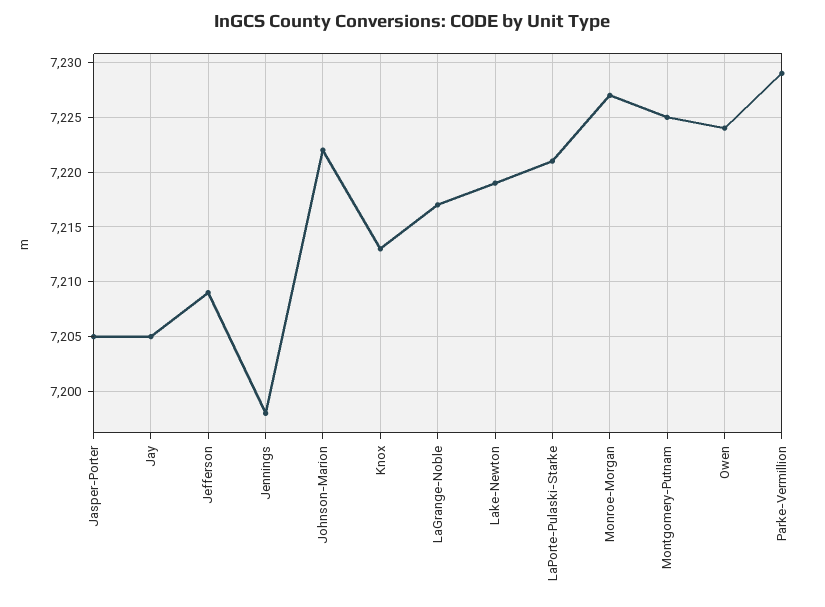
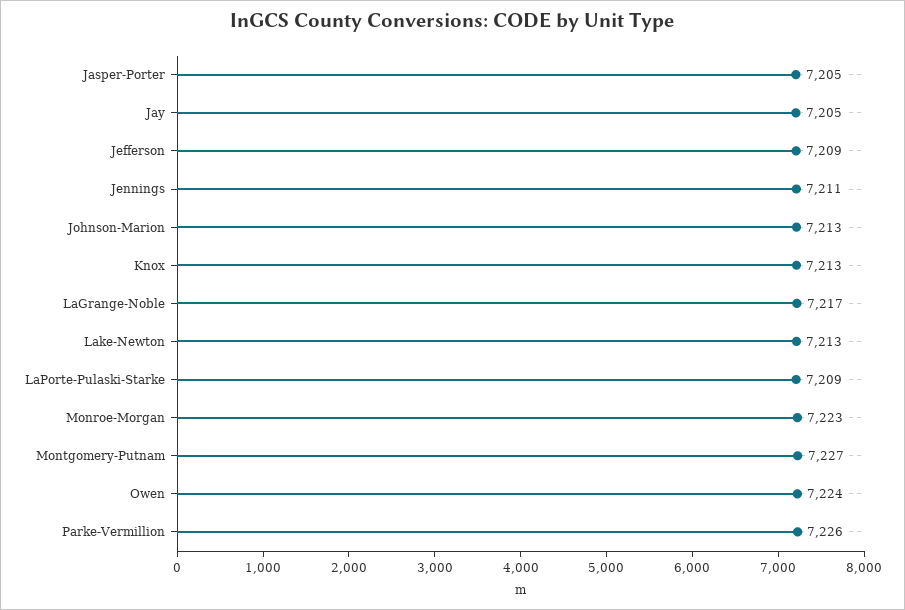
  {
    "Jasper-Porter": 7205,
    "Jay": 7205,
    "Jefferson": 7209,
-   "Jennings": 7198,
+   "Jennings": 7211,
-   "Johnson-Marion": 7222,
+   "Johnson-Marion": 7213,
    "Knox": 7213,
    "LaGrange-Noble": 7217,
-   "Lake-Newton": 7219,
+   "Lake-Newton": 7213,
-   "LaPorte-Pulaski-Starke": 7221,
+   "LaPorte-Pulaski-Starke": 7209,
-   "Monroe-Morgan": 7227,
+   "Monroe-Morgan": 7223,
-   "Montgomery-Putnam": 7225,
+   "Montgomery-Putnam": 7227,
    "Owen": 7224,
-   "Parke-Vermillion": 7229
+   "Parke-Vermillion": 7226
  }

